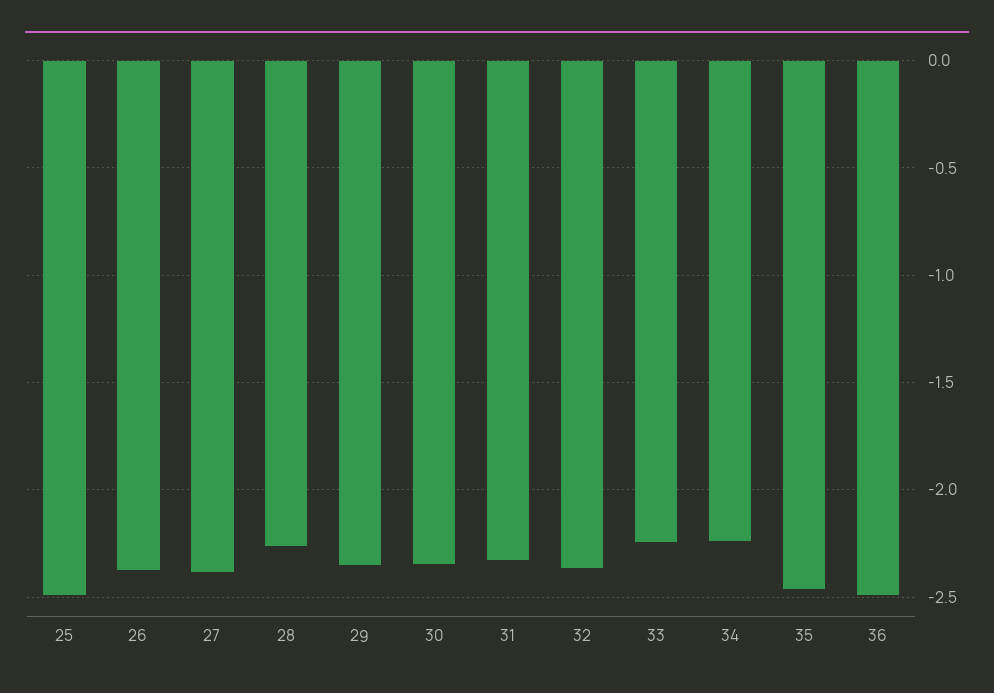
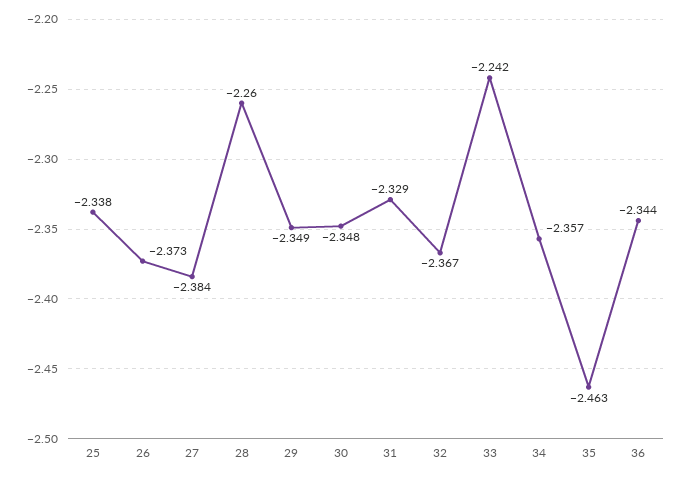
  {
-   "25": -2.5,
+   "25": -2.338,
    "26": -2.373,
    "27": -2.384,
    "28": -2.26,
    "29": -2.349,
    "30": -2.348,
    "31": -2.329,
    "32": -2.367,
    "33": -2.242,
-   "34": -2.25,
+   "34": -2.357,
    "35": -2.463,
-   "36": -2.5
+   "36": -2.344
  }

